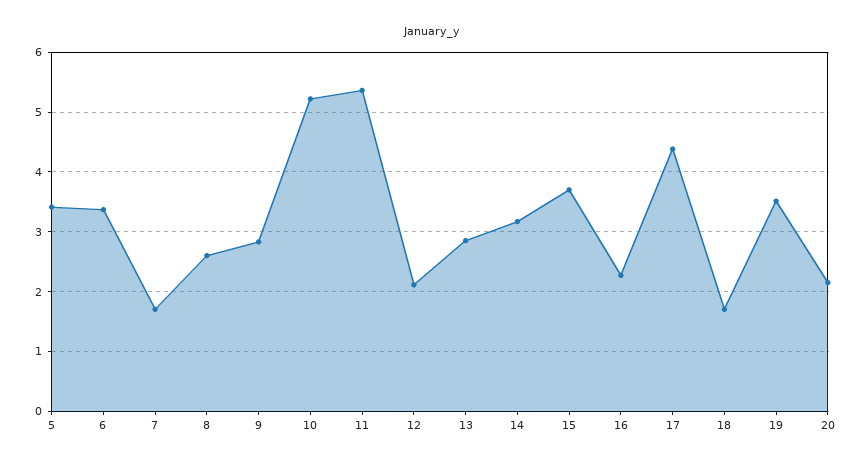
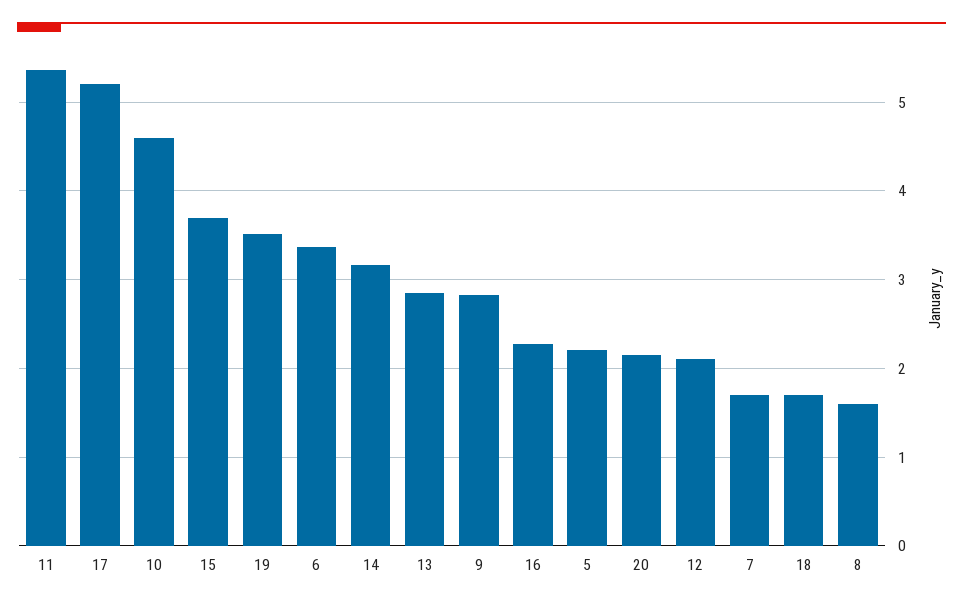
  {
-   "5": 3.4,
+   "5": 2.2,
    "6": 3.4,
    "7": 1.7,
-   "8": 2.6,
+   "8": 1.6,
    "9": 2.8,
-   "10": 5.2,
+   "10": 4.6,
    "11": 5.4,
    "12": 2.1,
    "13": 2.9,
    "14": 3.2,
    "15": 3.7,
    "16": 2.3,
-   "17": 4.4,
+   "17": 5.2,
    "18": 1.7,
    "19": 3.5,
    "20": 2.2
  }

